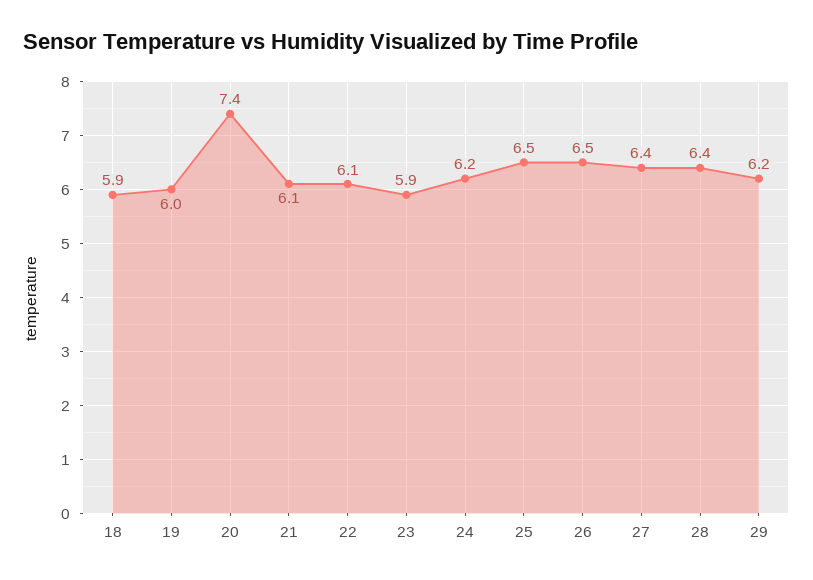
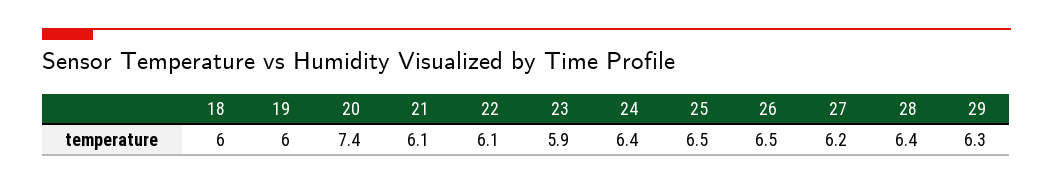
  {
-   "18": 5.9,
+   "18": 6,
    "19": 6,
    "20": 7.4,
    "21": 6.1,
    "22": 6.1,
    "23": 5.9,
-   "24": 6.2,
+   "24": 6.4,
    "25": 6.5,
    "26": 6.5,
-   "27": 6.4,
+   "27": 6.2,
    "28": 6.4,
-   "29": 6.2
+   "29": 6.3
  }

